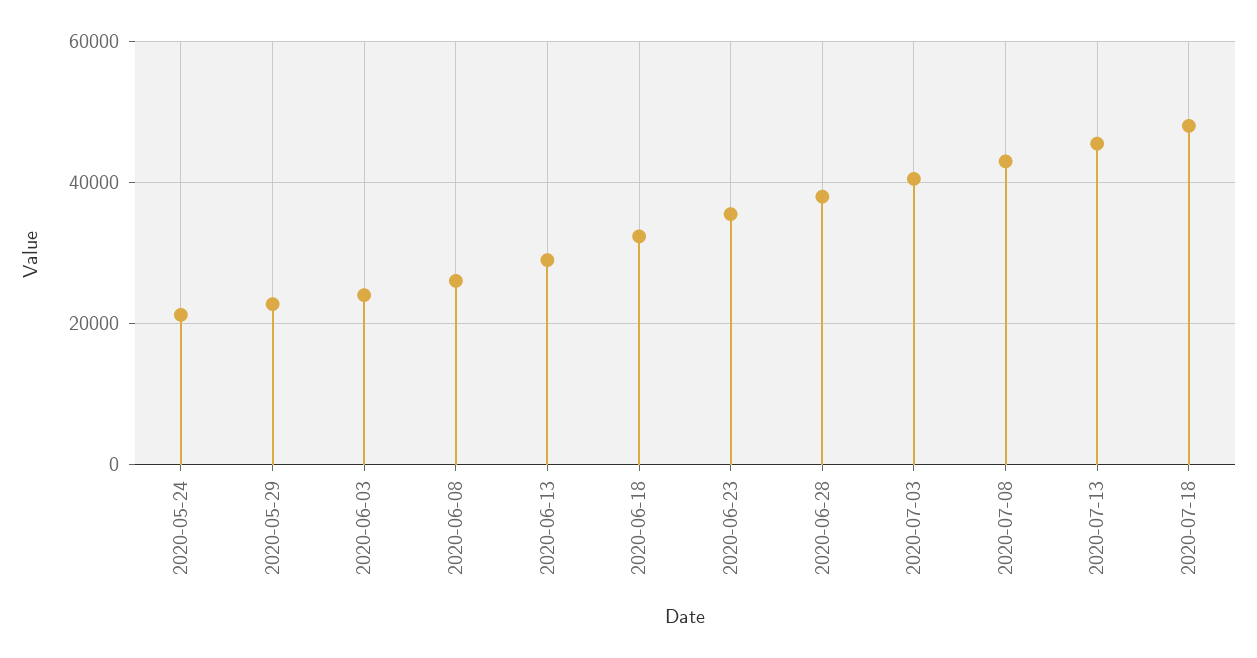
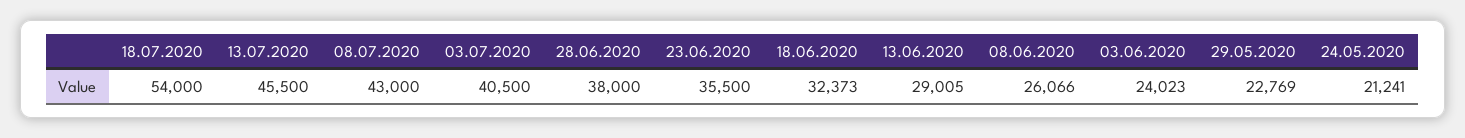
  {
    "2020-05-24": 21241,
    "2020-05-29": 22769,
    "2020-06-03": 24023,
    "2020-06-08": 26066,
    "2020-06-13": 29005,
    "2020-06-18": 32373,
    "2020-06-23": 35500,
    "2020-06-28": 38000,
    "2020-07-03": 40500,
    "2020-07-08": 43000,
    "2020-07-13": 45500,
-   "2020-07-18": 48000
+   "2020-07-18": 54000
  }

